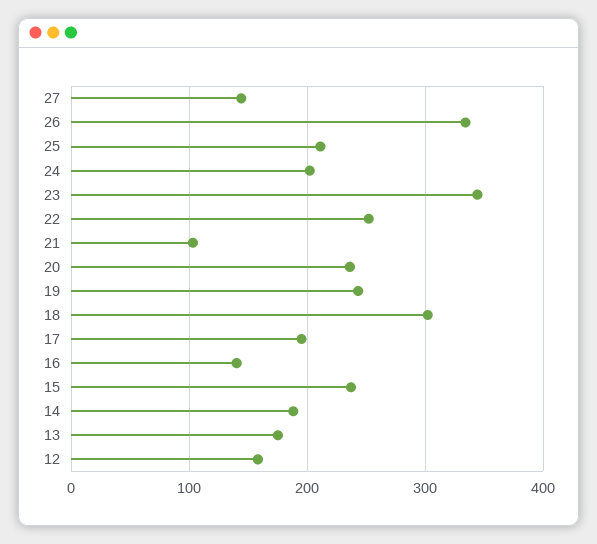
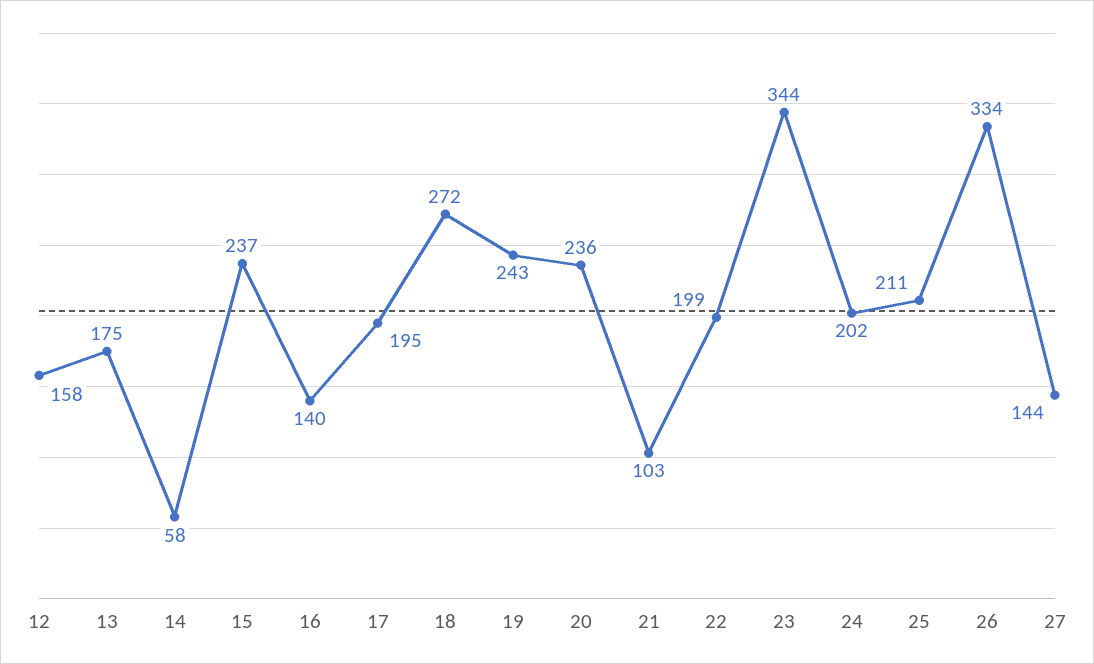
  {
    "27": 144,
    "26": 334,
    "25": 211,
    "24": 202,
    "23": 344,
-   "22": 250,
+   "22": 199,
    "21": 103,
    "20": 236,
    "19": 243,
-   "18": 300,
+   "18": 272,
    "17": 195,
    "16": 140,
    "15": 237,
-   "14": 190,
+   "14": 58,
    "13": 175,
    "12": 158
  }

